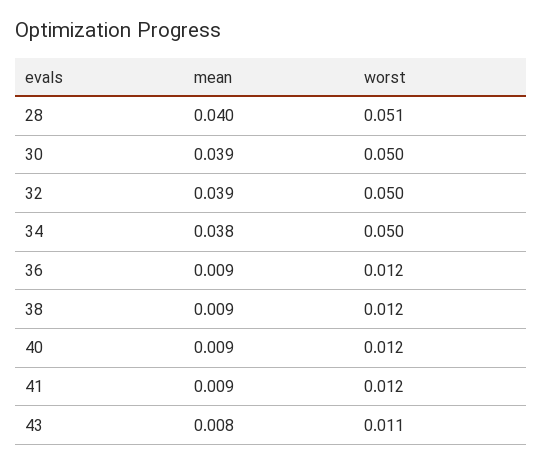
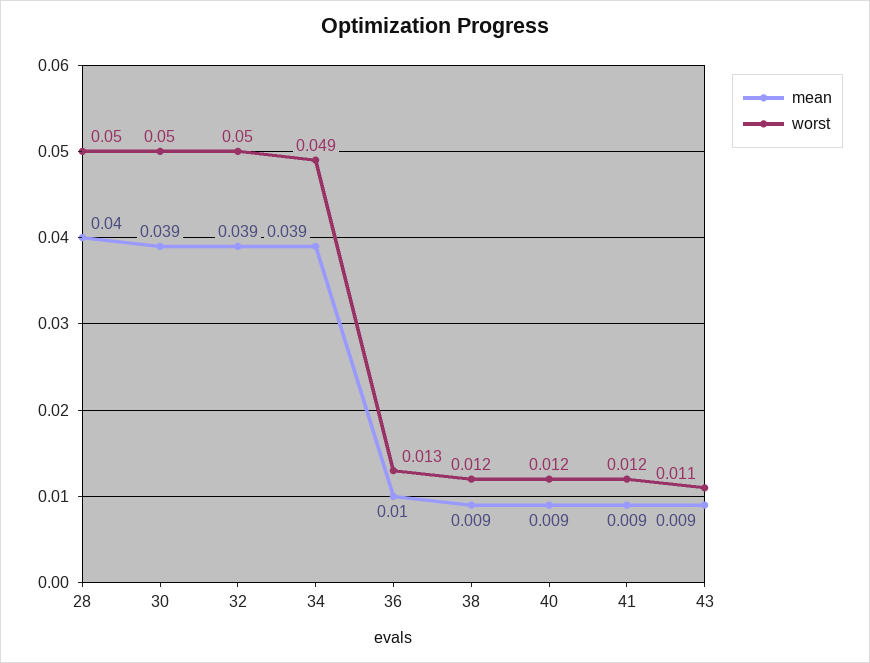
  {
    "mean": {
      "28": 0.04,
      "30": 0.039,
      "32": 0.039,
-     "34": 0.038,
+     "34": 0.039,
-     "36": 0.009,
+     "36": 0.01,
      "38": 0.009,
      "40": 0.009,
      "41": 0.009,
-     "43": 0.008
+     "43": 0.009
    },
    "worst": {
-     "28": 0.051,
+     "28": 0.05,
      "30": 0.05,
      "32": 0.05,
-     "34": 0.05,
+     "34": 0.049,
-     "36": 0.012,
+     "36": 0.013,
      "38": 0.012,
      "40": 0.012,
      "41": 0.012,
      "43": 0.011
    }
  }

